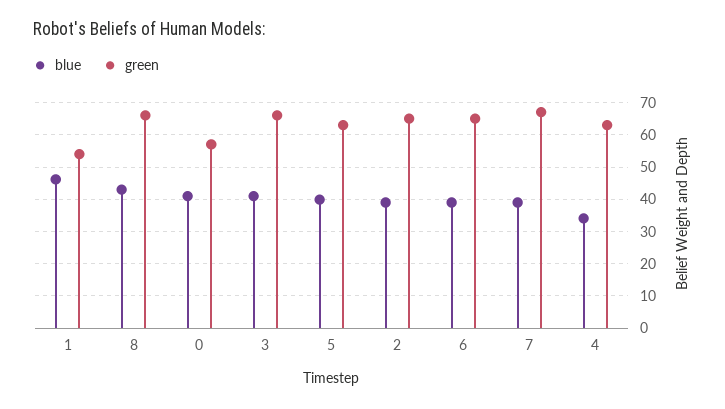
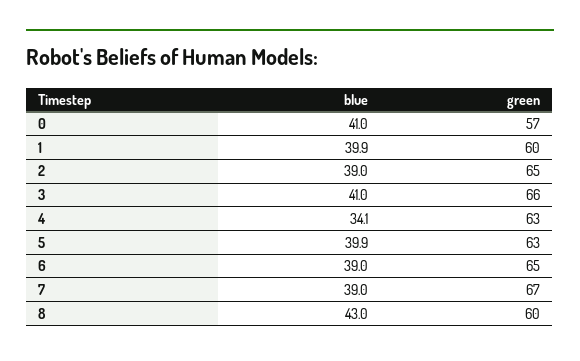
  {
    "blue": {
-     "1": 46,
+     "1": 39.9,
      "8": 43,
      "0": 41,
      "3": 41,
      "5": 39.9,
      "2": 39,
      "6": 39,
      "7": 39,
      "4": 34.1
    },
    "green": {
-     "1": 54,
+     "1": 60,
-     "8": 66,
+     "8": 60,
      "0": 57,
      "3": 66,
      "5": 63,
      "2": 65,
      "6": 65,
      "7": 67,
      "4": 63
    }
  }

